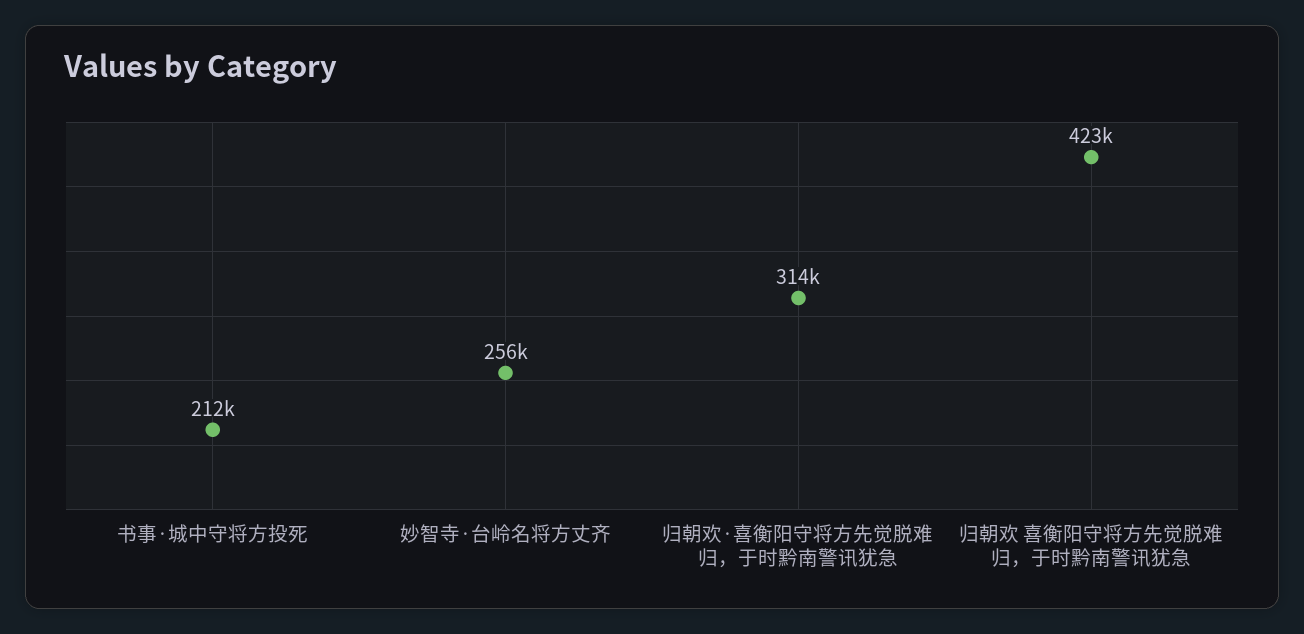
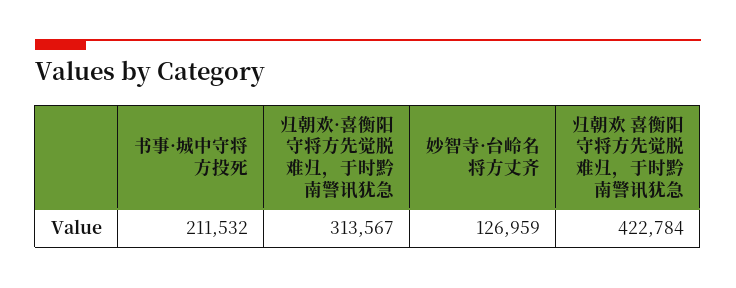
  {
    "书事·城中守将方投死": 211532,
-   "妙智寺·台岭名将方丈齐": 256000,
+   "妙智寺·台岭名将方丈齐": 126959,
    "归朝欢·喜衡阳守将方先觉脱难归，于时黔南警讯犹急": 313567,
    "归朝欢 喜衡阳守将方先觉脱难归，于时黔南警讯犹急": 422784
  }

